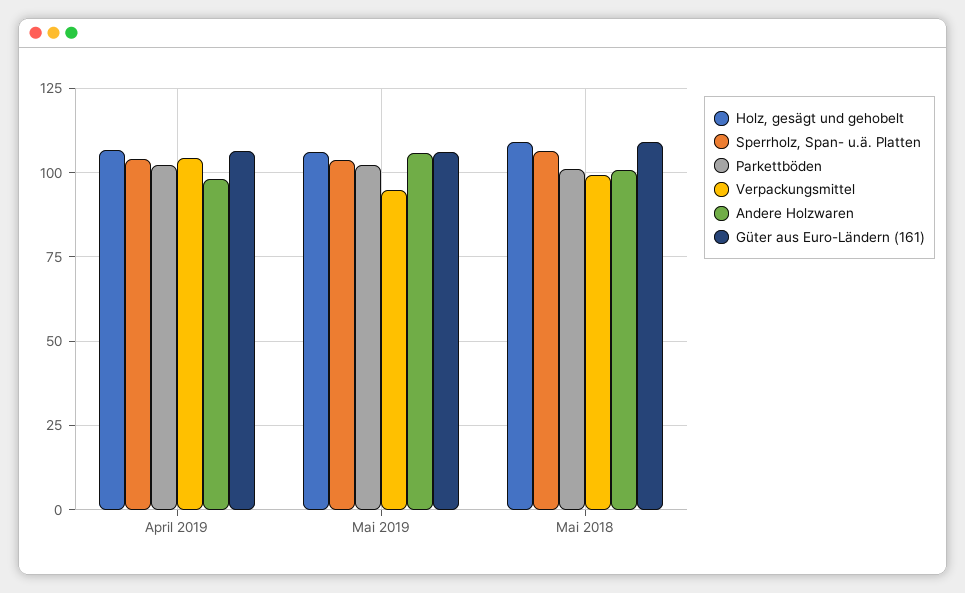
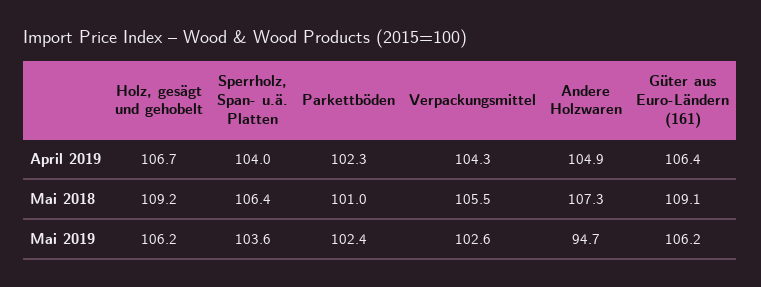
  {
    "Holz, gesägt und gehobelt": {
      "April 2019": 106.7,
      "Mai 2019": 106.2,
      "Mai 2018": 109.2
    },
    "Sperrholz, Span- u.ä. Platten": {
      "April 2019": 104,
      "Mai 2019": 103.6,
      "Mai 2018": 106.4
    },
    "Parkettböden": {
      "April 2019": 102.3,
      "Mai 2019": 102.4,
      "Mai 2018": 101
    },
    "Verpackungsmittel": {
      "April 2019": 104.3,
-     "Mai 2019": 95,
+     "Mai 2019": 102.6,
-     "Mai 2018": 100
+     "Mai 2018": 105.5
    },
    "Andere Holzwaren": {
-     "April 2019": 97.5,
+     "April 2019": 104.9,
-     "Mai 2019": 105,
+     "Mai 2019": 94.7,
-     "Mai 2018": 100
+     "Mai 2018": 107.3
    },
    "Güter aus Euro-Ländern (161)": {
      "April 2019": 106.4,
      "Mai 2019": 106.2,
      "Mai 2018": 109.1
    }
  }

